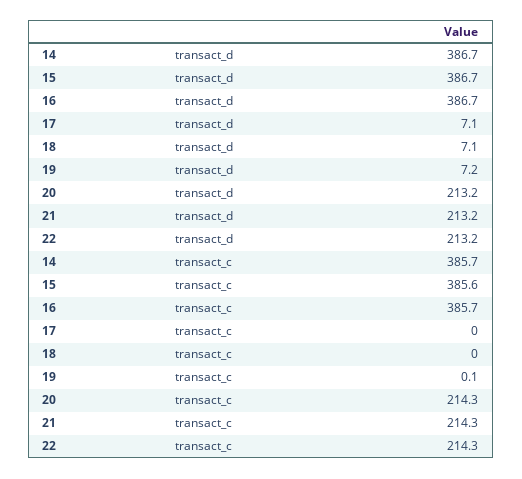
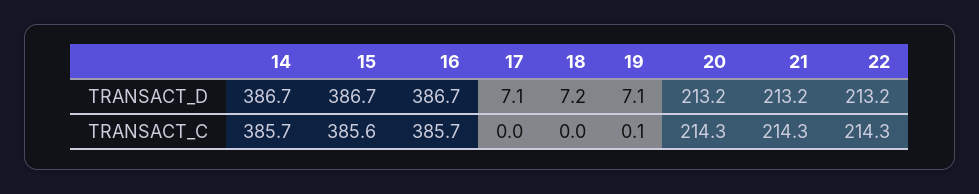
  {
    "14": {
      "transact_d": 386.7,
      "transact_c": 385.7
    },
    "15": {
      "transact_d": 386.7,
      "transact_c": 385.6
    },
    "16": {
      "transact_d": 386.7,
      "transact_c": 385.7
    },
    "17": {
      "transact_d": 7.1,
      "transact_c": 0
    },
    "18": {
-     "transact_d": 7.1,
+     "transact_d": 7.2,
      "transact_c": 0
    },
    "19": {
-     "transact_d": 7.2,
+     "transact_d": 7.1,
      "transact_c": 0.1
    },
    "20": {
      "transact_d": 213.2,
      "transact_c": 214.3
    },
    "21": {
      "transact_d": 213.2,
      "transact_c": 214.3
    },
    "22": {
      "transact_d": 213.2,
      "transact_c": 214.3
    }
  }

